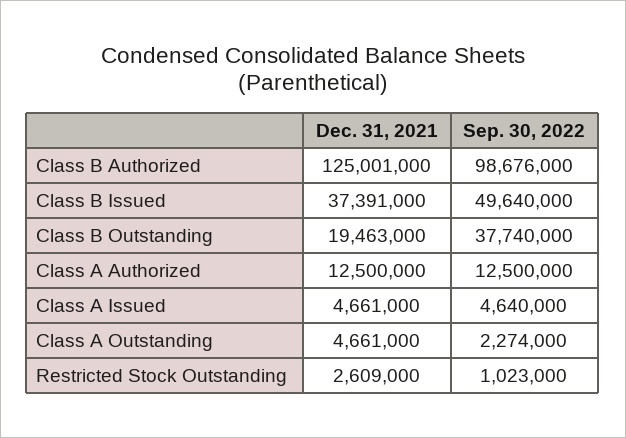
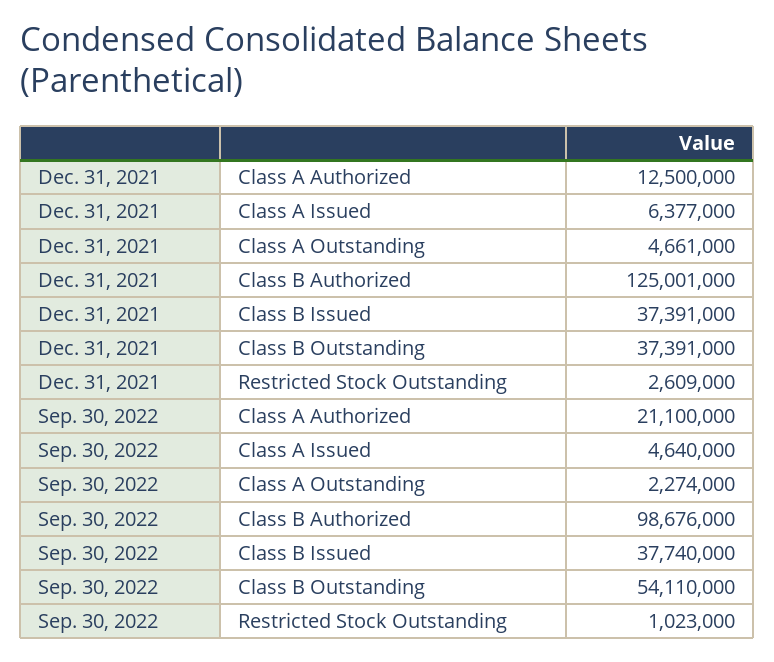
  {
    "Dec. 31, 2021": {
      "Class B Authorized": 125001000,
      "Class B Issued": 37391000,
-     "Class B Outstanding": 19463000,
+     "Class B Outstanding": 37391000,
      "Class A Authorized": 12500000,
-     "Class A Issued": 4661000,
+     "Class A Issued": 6377000,
      "Class A Outstanding": 4661000,
      "Restricted Stock Outstanding": 2609000
    },
    "Sep. 30, 2022": {
      "Class B Authorized": 98676000,
-     "Class B Issued": 49640000,
+     "Class B Issued": 37740000,
-     "Class B Outstanding": 37740000,
+     "Class B Outstanding": 54110000,
-     "Class A Authorized": 12500000,
+     "Class A Authorized": 21100000,
      "Class A Issued": 4640000,
      "Class A Outstanding": 2274000,
      "Restricted Stock Outstanding": 1023000
    }
  }

